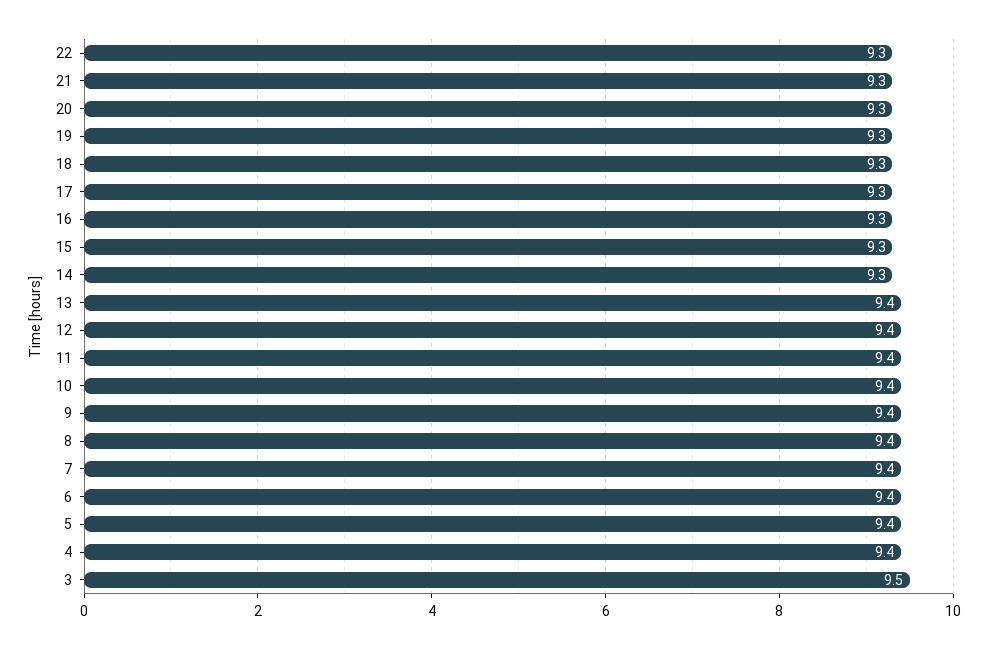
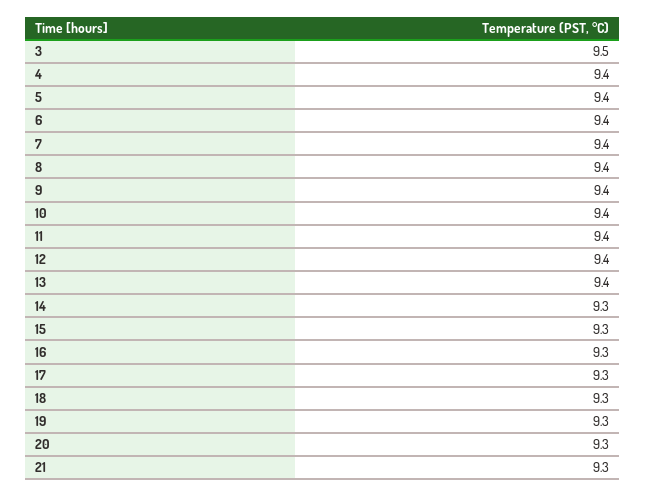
  {
-   "22": 9.3,
    "21": 9.3,
    "20": 9.3,
    "19": 9.3,
    "18": 9.3,
    "17": 9.3,
    "16": 9.3,
    "15": 9.3,
    "14": 9.3,
    "13": 9.4,
    "12": 9.4,
    "11": 9.4,
    "10": 9.4,
    "9": 9.4,
    "8": 9.4,
    "7": 9.4,
    "6": 9.4,
    "5": 9.4,
    "4": 9.4,
    "3": 9.5
  }

